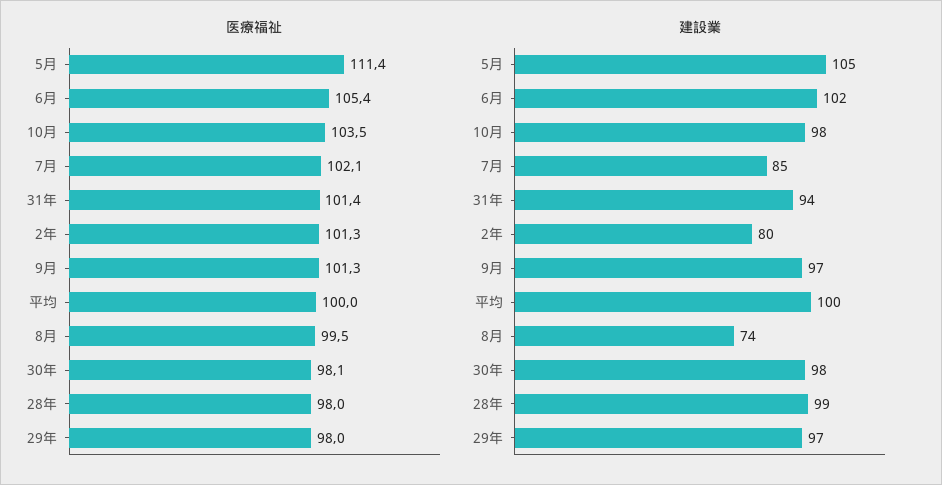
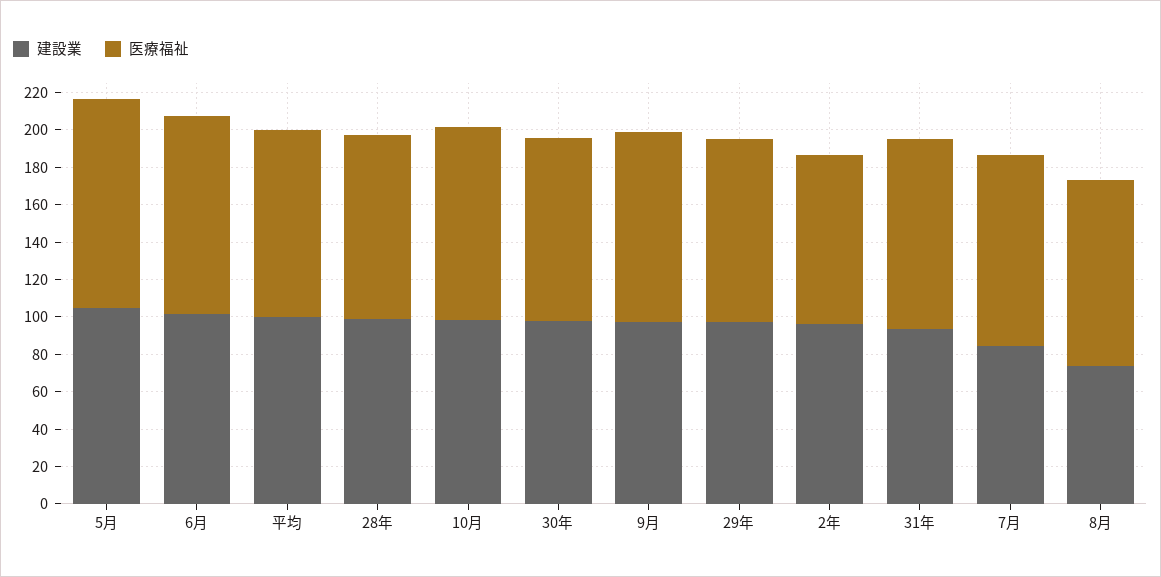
  {
    "医療福祉": {
      "5月": 111.4,
      "6月": 105.4,
      "10月": 103.5,
      "7月": 102.1,
      "31年": 101.4,
-     "2年": 101.3,
+     "2年": 90,
      "9月": 101.3,
      "平均": 100,
      "8月": 99.5,
      "30年": 98.1,
      "28年": 98,
      "29年": 98
    },
    "建設業": {
      "5月": 105,
      "6月": 102,
      "10月": 98,
      "7月": 85,
      "31年": 94,
-     "2年": 80,
+     "2年": 95,
      "9月": 97,
      "平均": 100,
      "8月": 74,
      "30年": 98,
      "28年": 99,
      "29年": 97
    }
  }

